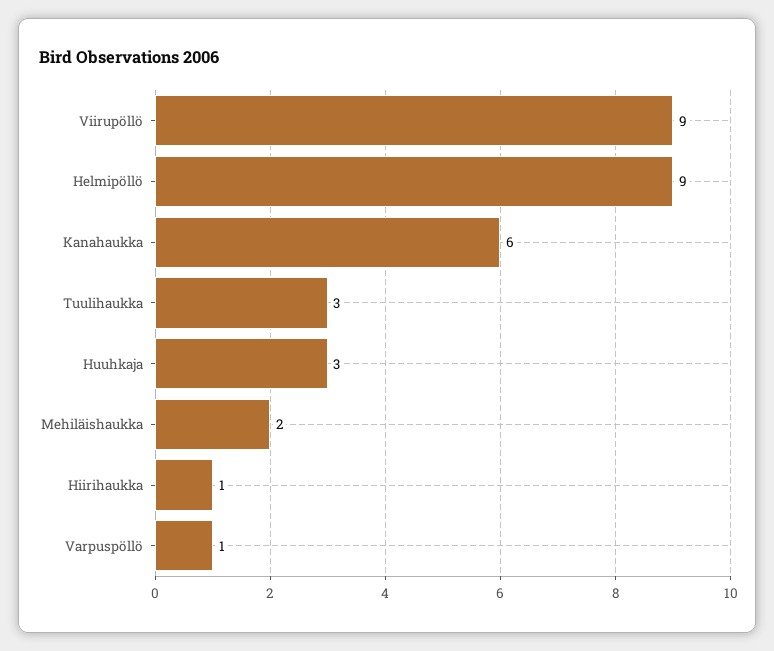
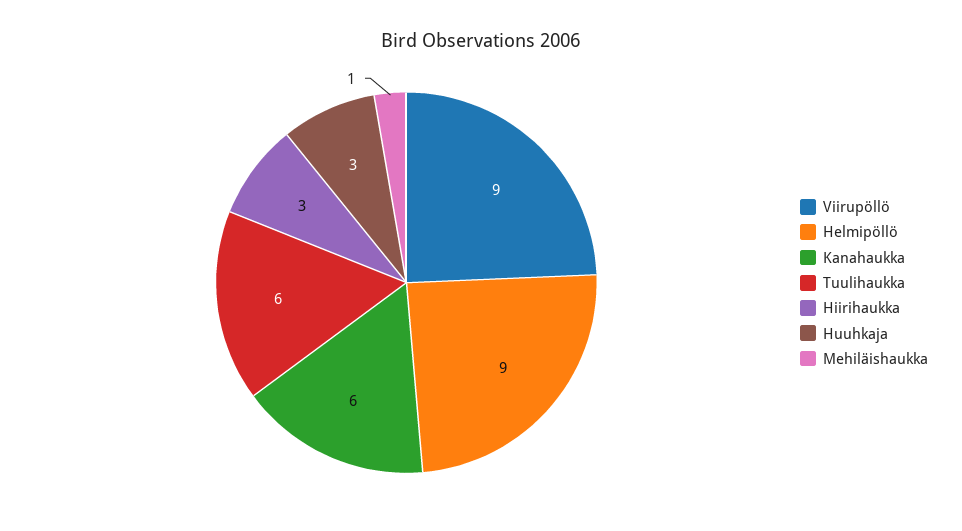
  {
    "Viirupöllö": 9,
    "Helmipöllö": 9,
    "Kanahaukka": 6,
-   "Tuulihaukka": 3,
+   "Tuulihaukka": 6,
    "Huuhkaja": 3,
-   "Mehiläishaukka": 2,
+   "Mehiläishaukka": 1,
-   "Hiirihaukka": 1,
+   "Hiirihaukka": 3
-   "Varpuspöllö": 1
  }

